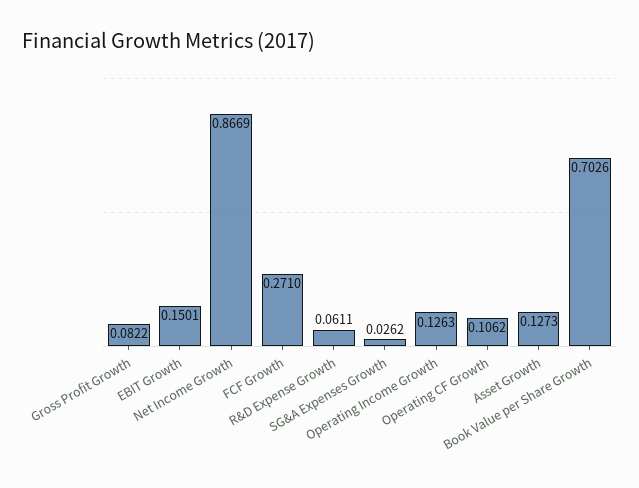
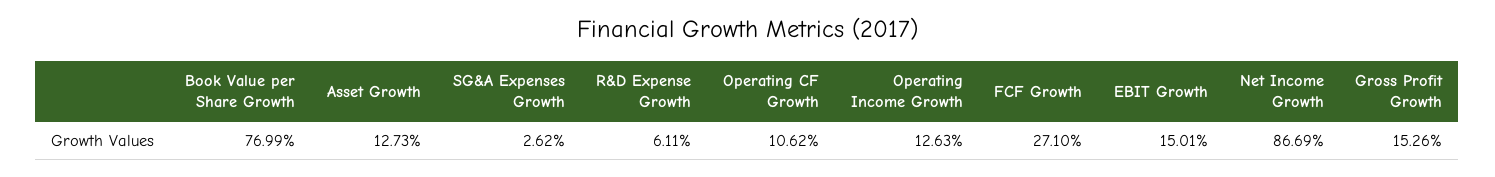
  {
-   "Gross Profit Growth": 0.0822,
+   "Gross Profit Growth": 0.1526,
    "EBIT Growth": 0.1501,
    "Net Income Growth": 0.8669,
    "FCF Growth": 0.271,
    "R&D Expense Growth": 0.0611,
    "SG&A Expenses Growth": 0.0262,
    "Operating Income Growth": 0.1263,
    "Operating CF Growth": 0.1062,
    "Asset Growth": 0.1273,
-   "Book Value per Share Growth": 0.7026
+   "Book Value per Share Growth": 0.7699
  }

